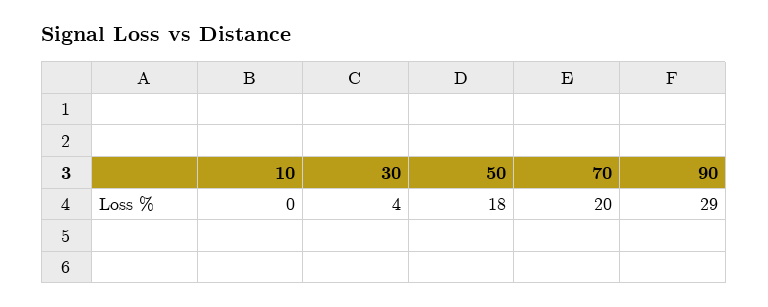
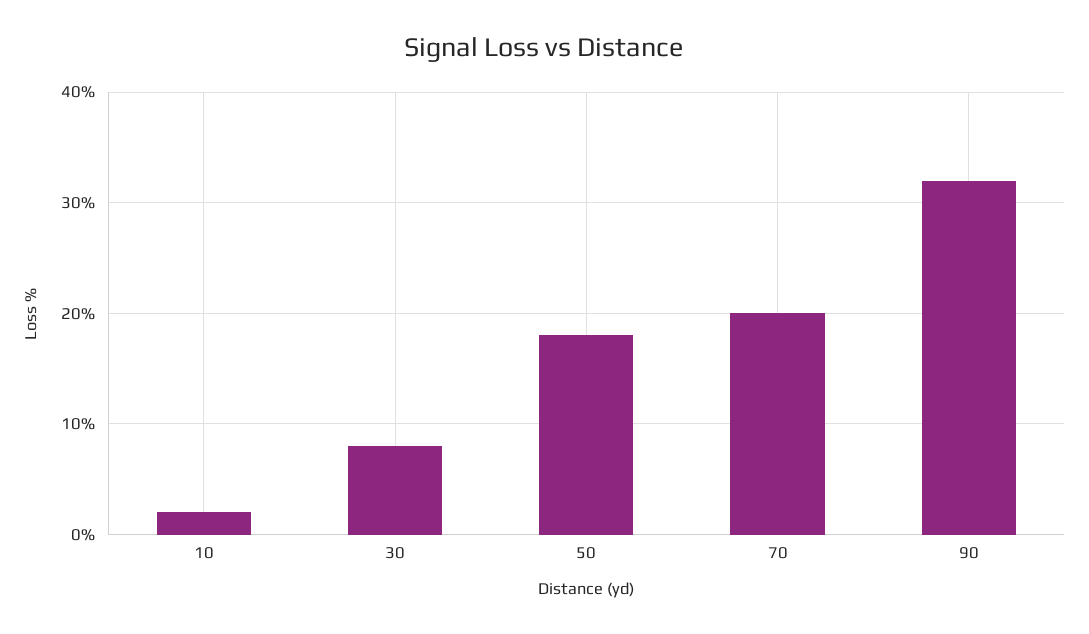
  {
-   "10": 0,
+   "10": 2,
-   "30": 4,
+   "30": 8,
    "50": 18,
    "70": 20,
-   "90": 29
+   "90": 32
  }

